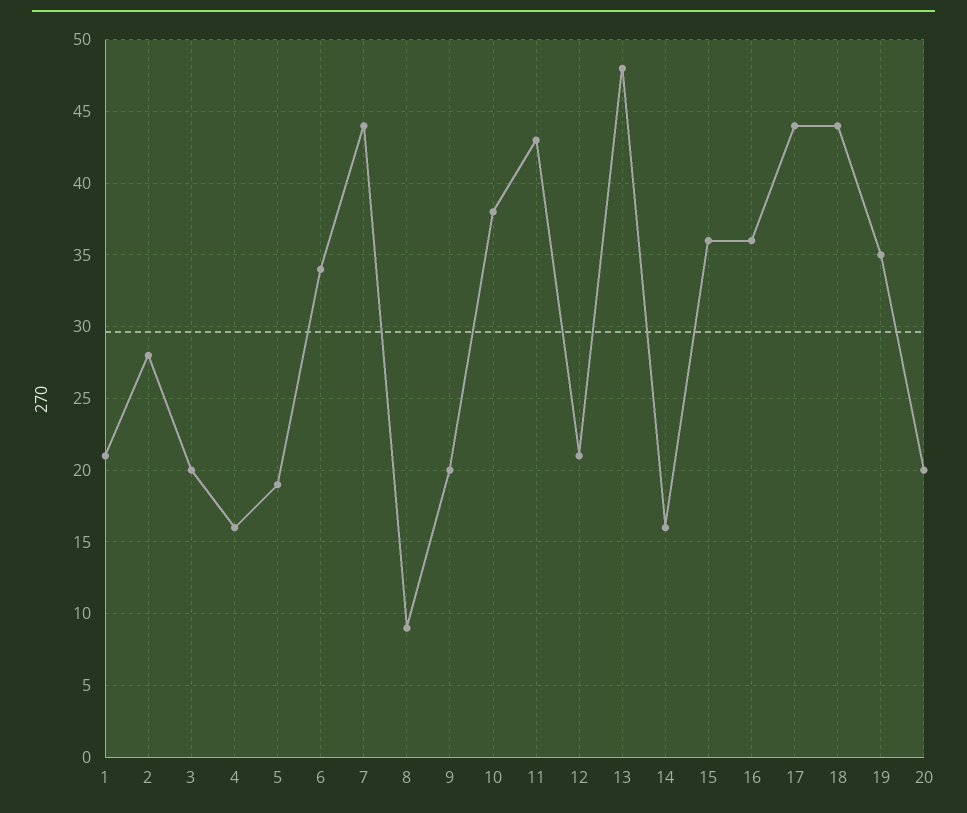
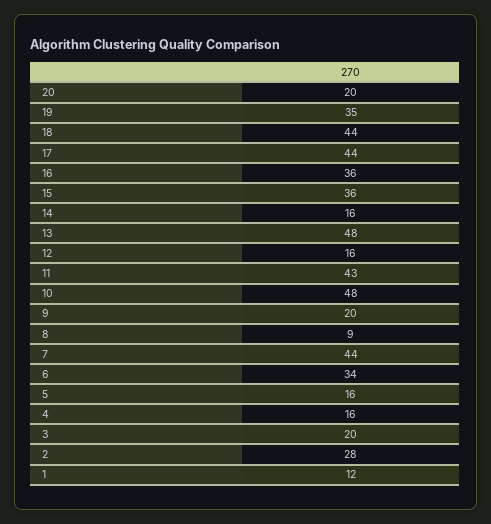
  {
-   "1": 21,
+   "1": 12,
    "2": 28,
    "3": 20,
    "4": 16,
-   "5": 19,
+   "5": 16,
    "6": 34,
    "7": 44,
    "8": 9,
    "9": 20,
-   "10": 38,
+   "10": 48,
    "11": 43,
-   "12": 21,
+   "12": 16,
    "13": 48,
    "14": 16,
    "15": 36,
    "16": 36,
    "17": 44,
    "18": 44,
    "19": 35,
    "20": 20
  }

